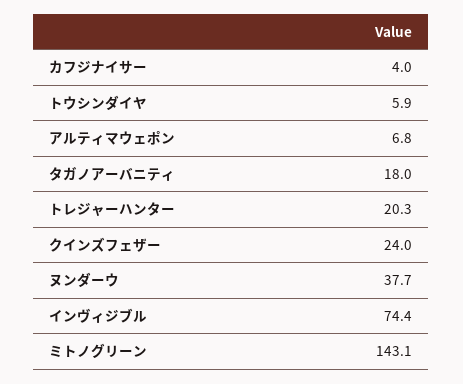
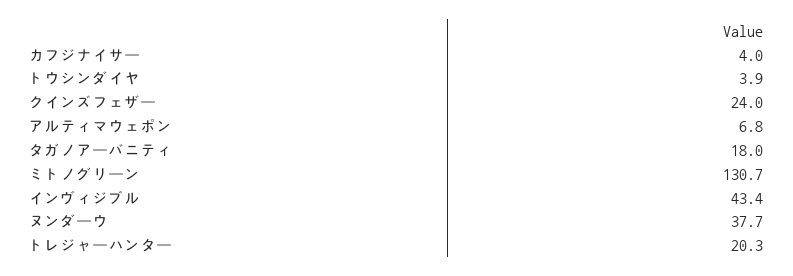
  {
    "カフジナイサー": 4,
-   "トウシンダイヤ": 5.9,
+   "トウシンダイヤ": 3.9,
    "アルティマウェポン": 6.8,
    "タガノアーバニティ": 18,
    "トレジャーハンター": 20.3,
    "クインズフェザー": 24,
    "ヌンダーウ": 37.7,
-   "インヴィジブル": 74.4,
+   "インヴィジブル": 43.4,
-   "ミトノグリーン": 143.1
+   "ミトノグリーン": 130.7
  }

